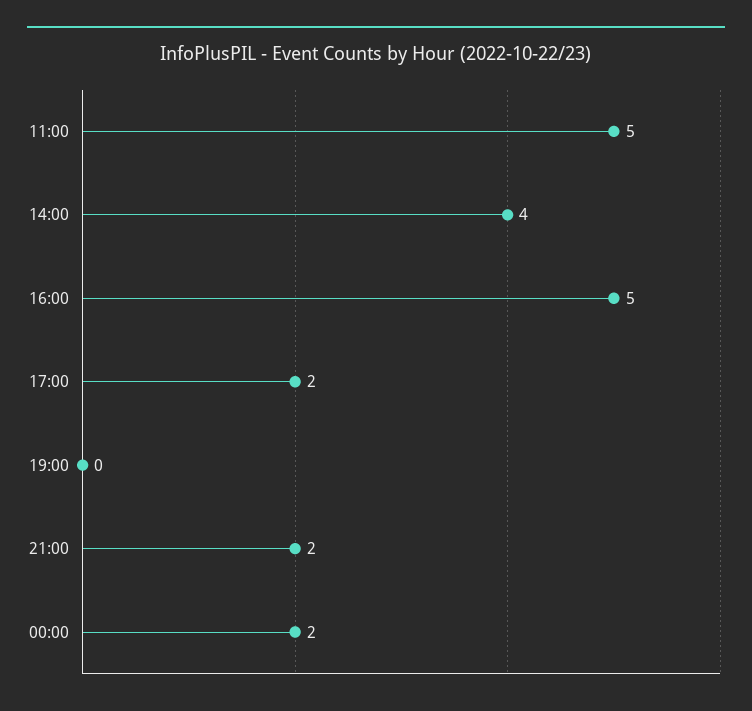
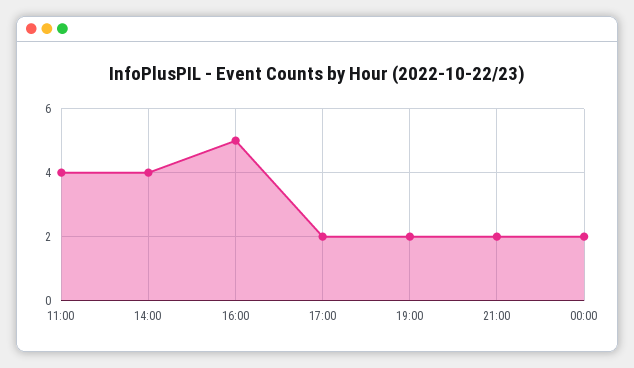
  {
-   "11:00": 5,
+   "11:00": 4,
    "14:00": 4,
    "16:00": 5,
    "17:00": 2,
-   "19:00": 0,
+   "19:00": 2,
    "21:00": 2,
    "00:00": 2
  }

